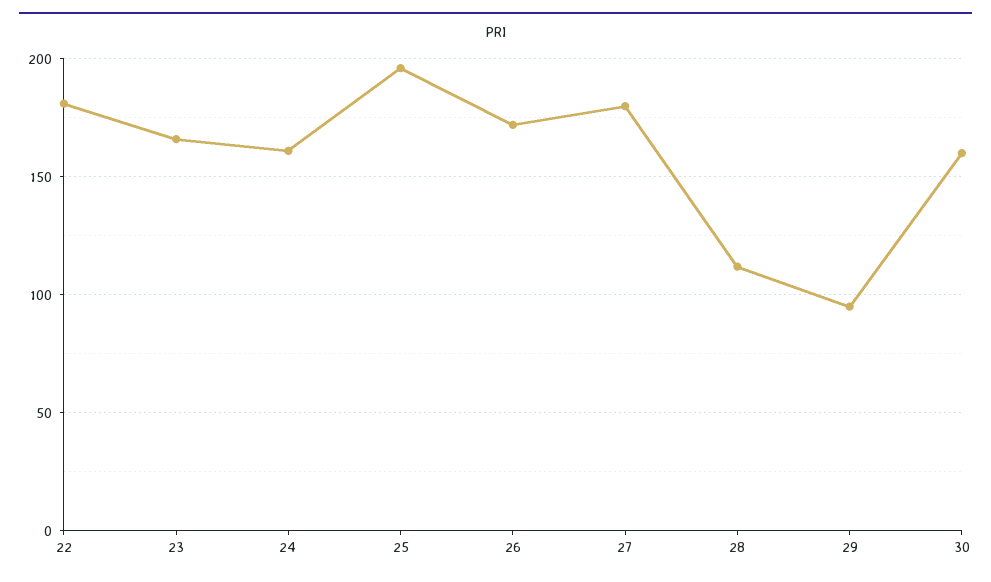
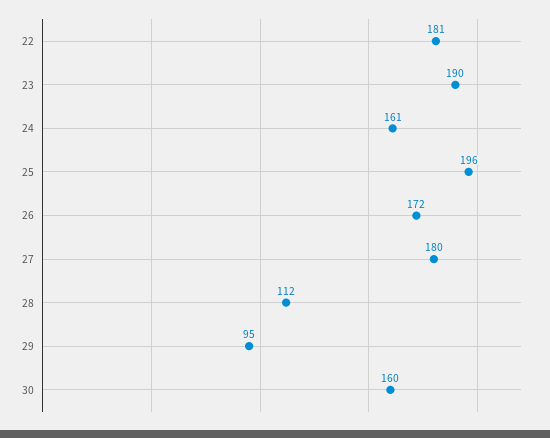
  {
    "22": 181,
-   "23": 165,
+   "23": 190,
    "24": 161,
    "25": 196,
    "26": 172,
    "27": 180,
    "28": 112,
    "29": 95,
    "30": 160
  }

